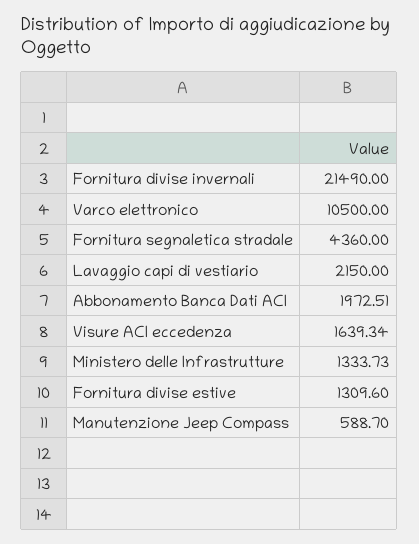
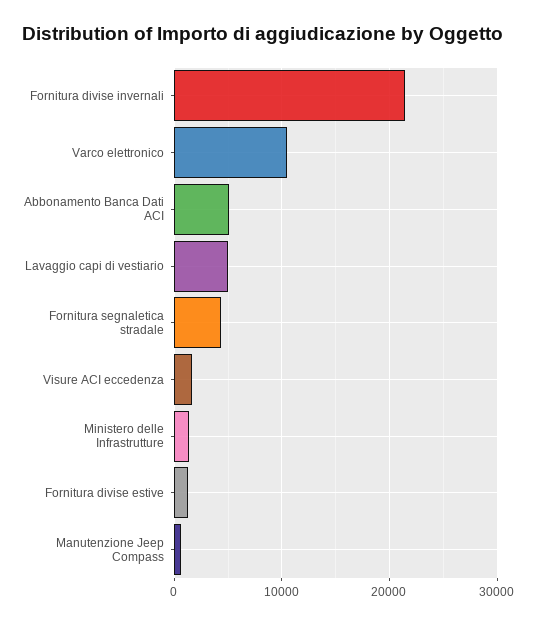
  {
    "Fornitura divise invernali": 21490,
    "Varco elettronico": 10500,
    "Fornitura segnaletica stradale": 4360,
-   "Lavaggio capi di vestiario": 2150,
+   "Lavaggio capi di vestiario": 5000,
-   "Abbonamento Banca Dati ACI": 1972.51,
+   "Abbonamento Banca Dati ACI": 5000,
    "Visure ACI eccedenza": 1639.34,
    "Ministero delle Infrastrutture": 1333.73,
    "Fornitura divise estive": 1309.6,
    "Manutenzione Jeep Compass": 588.7
  }

